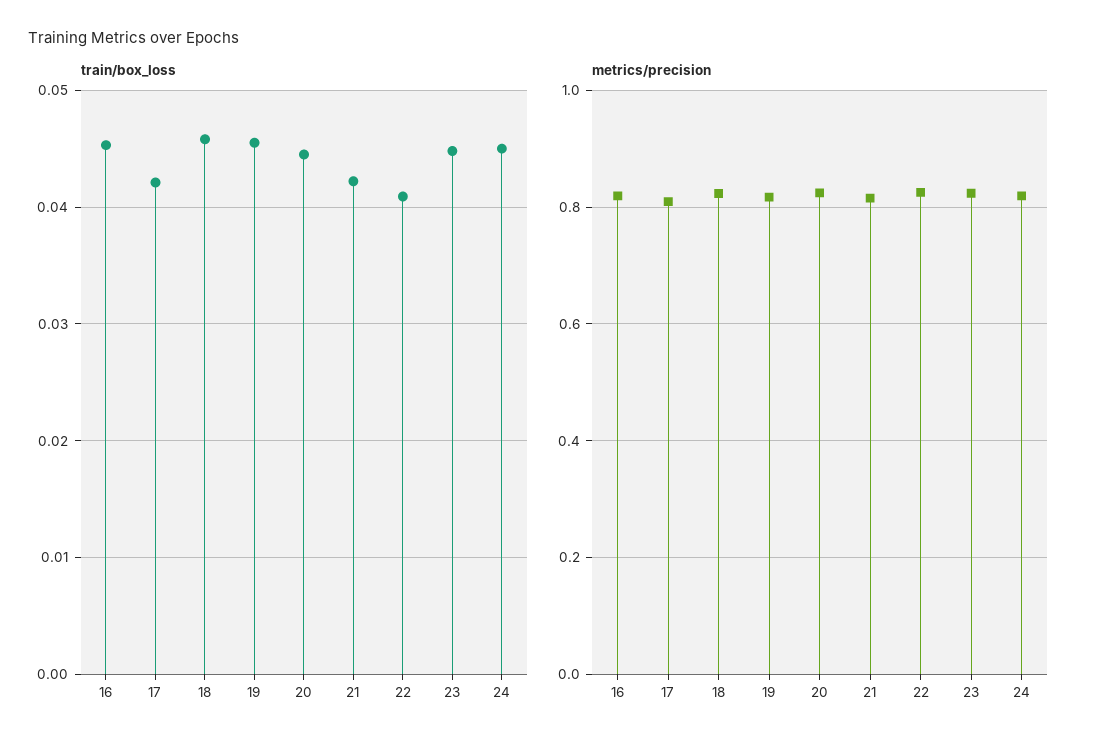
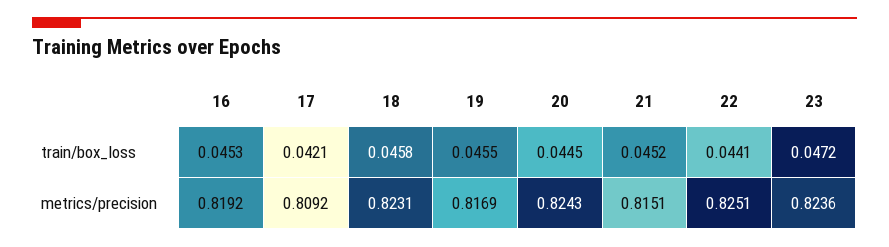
  {
    "train/box_loss": {
      "16": 0.0453,
      "17": 0.0421,
      "18": 0.0458,
      "19": 0.0455,
      "20": 0.0445,
-     "21": 0.042,
+     "21": 0.0452,
-     "22": 0.041,
+     "22": 0.0441,
-     "23": 0.045,
+     "23": 0.0472
-     "24": 0.045
    },
    "metrics/precision": {
      "16": 0.8192,
      "17": 0.8092,
      "18": 0.8231,
      "19": 0.8169,
      "20": 0.8243,
      "21": 0.8151,
      "22": 0.8251,
-     "23": 0.8236,
+     "23": 0.8236
-     "24": 0.82
    }
  }

